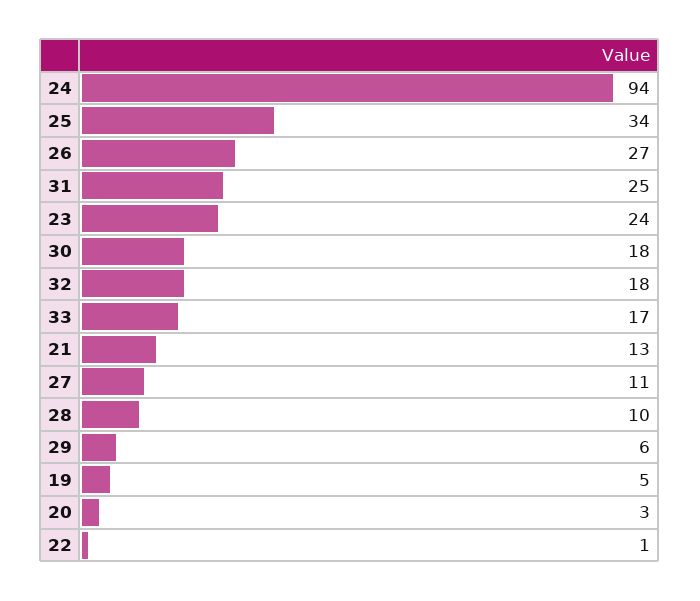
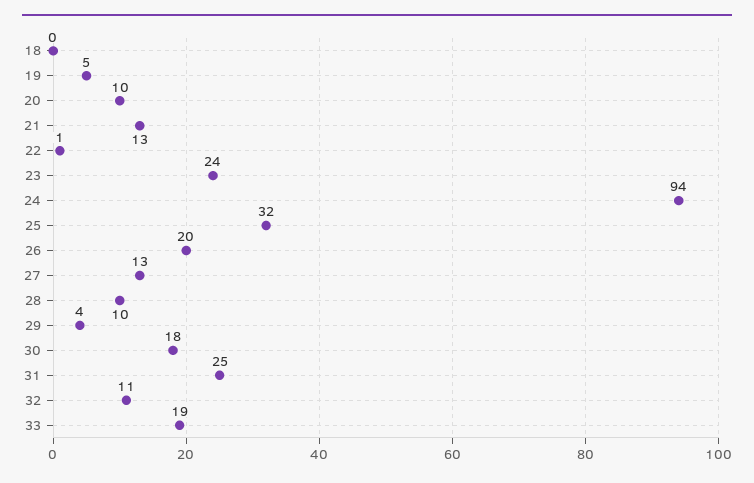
  {
    "24": 94,
-   "25": 34,
+   "25": 32,
-   "26": 27,
+   "26": 20,
    "31": 25,
    "23": 24,
    "30": 18,
-   "32": 18,
+   "32": 11,
-   "33": 17,
+   "33": 19,
    "21": 13,
-   "27": 11,
+   "27": 13,
    "28": 10,
-   "29": 6,
+   "29": 4,
    "19": 5,
-   "20": 3,
+   "20": 10,
-   "22": 1
+   "22": 1,
+   "18": 0
  }

